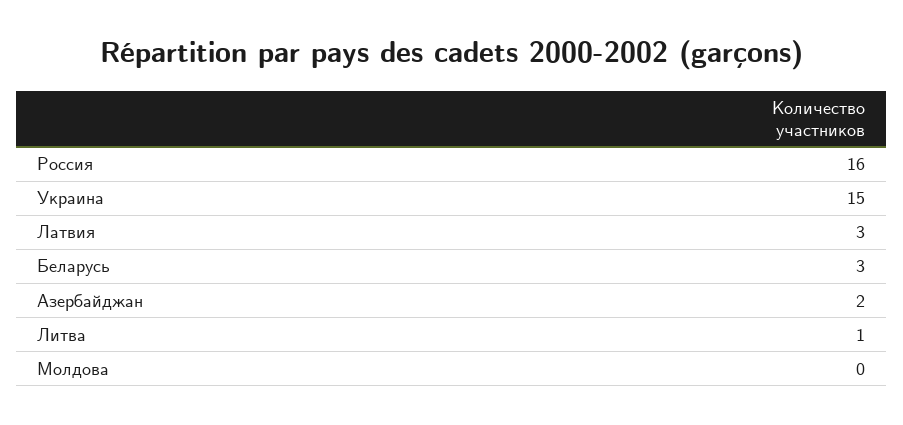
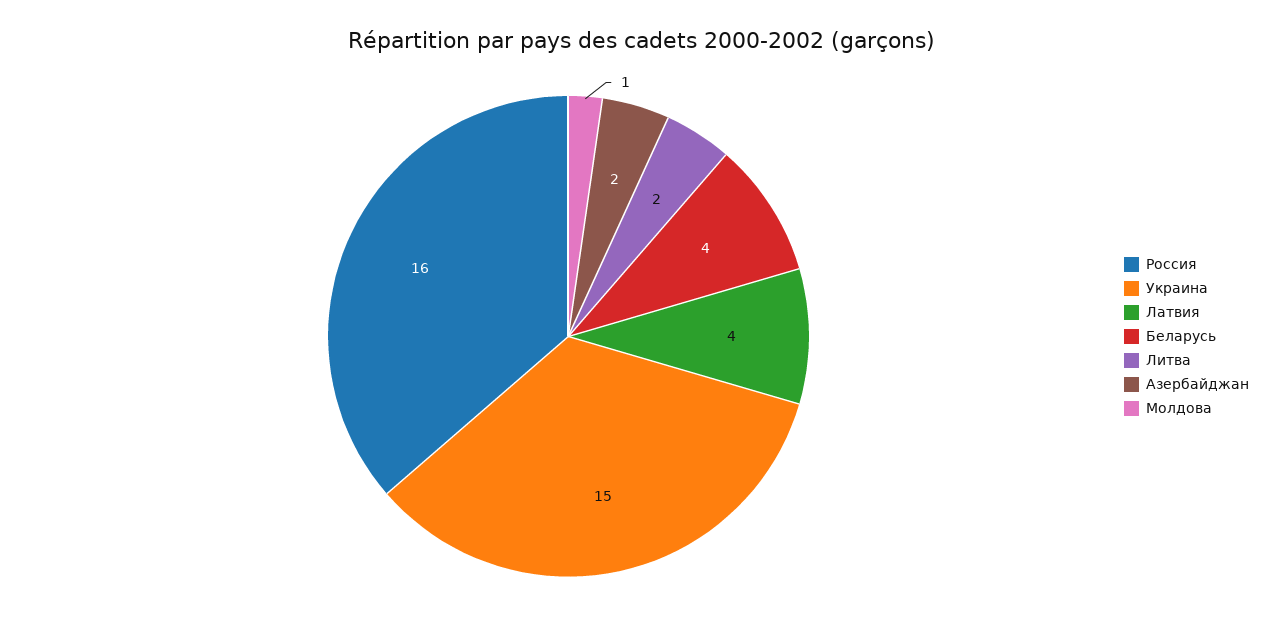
  {
    "Россия": 16,
    "Украина": 15,
-   "Латвия": 3,
+   "Латвия": 4,
-   "Беларусь": 3,
+   "Беларусь": 4,
    "Азербайджан": 2,
-   "Литва": 1,
+   "Литва": 2,
-   "Молдова": 0
+   "Молдова": 1
  }

